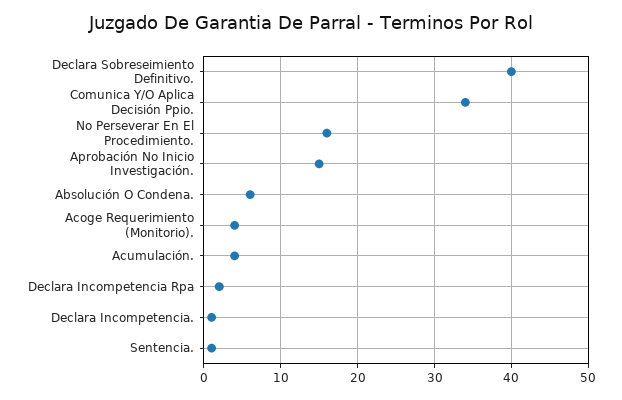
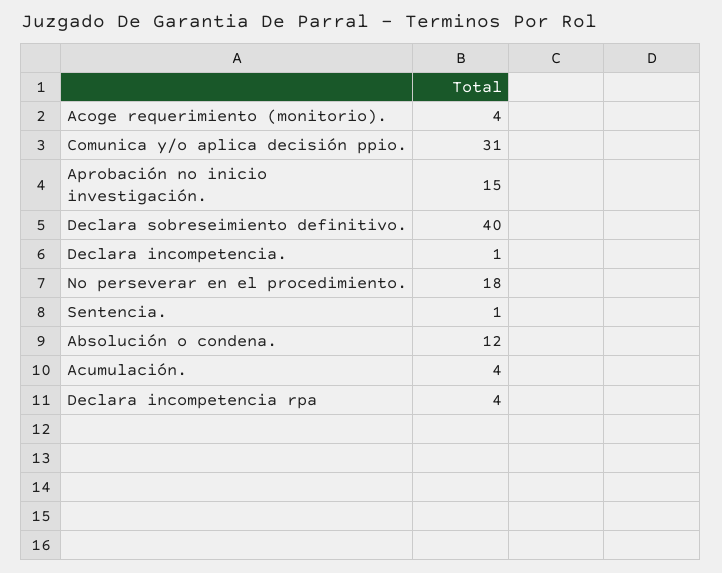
  {
    "Declara Sobreseimiento Definitivo.": 40,
-   "Comunica Y/O Aplica Decisión Ppio.": 34,
+   "Comunica Y/O Aplica Decisión Ppio.": 31,
-   "No Perseverar En El Procedimiento.": 16,
+   "No Perseverar En El Procedimiento.": 18,
    "Aprobación No Inicio Investigación.": 15,
-   "Absolución O Condena.": 6,
+   "Absolución O Condena.": 12,
    "Acoge Requerimiento (Monitorio).": 4,
    "Acumulación.": 4,
-   "Declara Incompetencia Rpa": 2,
+   "Declara Incompetencia Rpa": 4,
    "Declara Incompetencia.": 1,
    "Sentencia.": 1
  }

